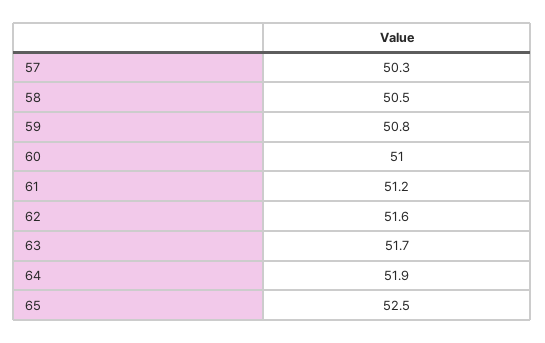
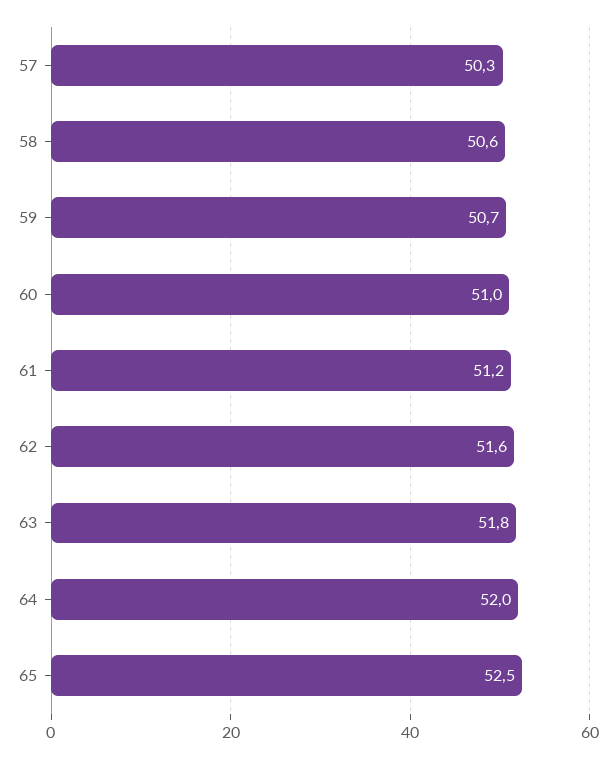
  {
    "57": 50.3,
-   "58": 50.5,
+   "58": 50.6,
-   "59": 50.8,
+   "59": 50.7,
    "60": 51,
    "61": 51.2,
    "62": 51.6,
-   "63": 51.7,
+   "63": 51.8,
-   "64": 51.9,
+   "64": 52,
    "65": 52.5
  }

